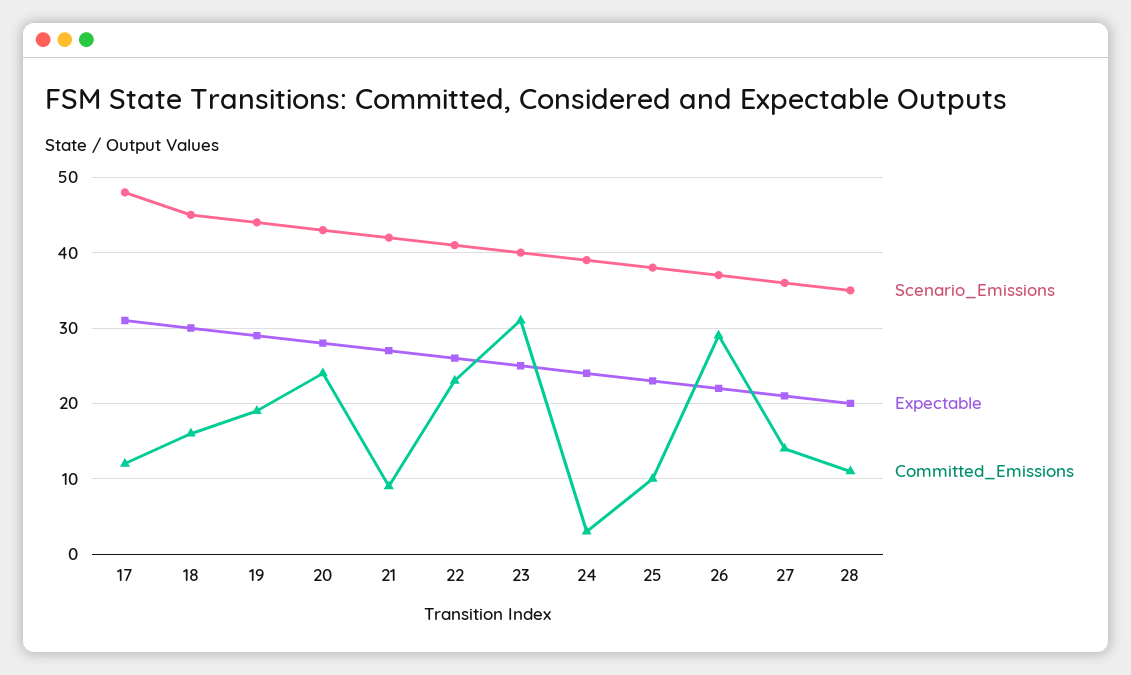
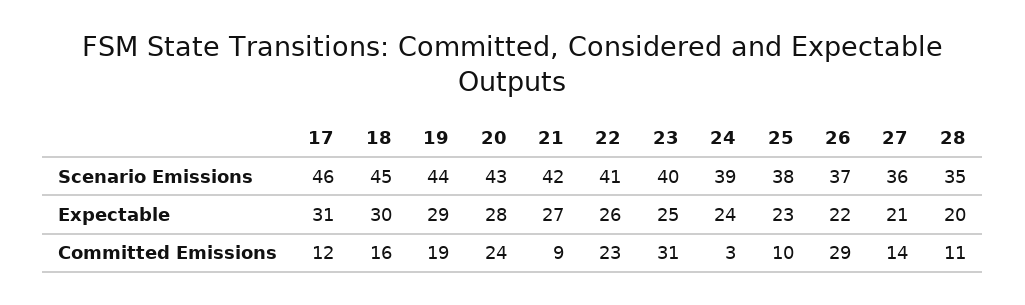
  {
    "Scenario_Emissions": {
-     "17": 48,
+     "17": 46,
      "18": 45,
      "19": 44,
      "20": 43,
      "21": 42,
      "22": 41,
      "23": 40,
      "24": 39,
      "25": 38,
      "26": 37,
      "27": 36,
      "28": 35
    },
    "Expectable": {
      "17": 31,
      "18": 30,
      "19": 29,
      "20": 28,
      "21": 27,
      "22": 26,
      "23": 25,
      "24": 24,
      "25": 23,
      "26": 22,
      "27": 21,
      "28": 20
    },
    "Committed_Emissions": {
      "17": 12,
      "18": 16,
      "19": 19,
      "20": 24,
      "21": 9,
      "22": 23,
      "23": 31,
      "24": 3,
      "25": 10,
      "26": 29,
      "27": 14,
      "28": 11
    }
  }

